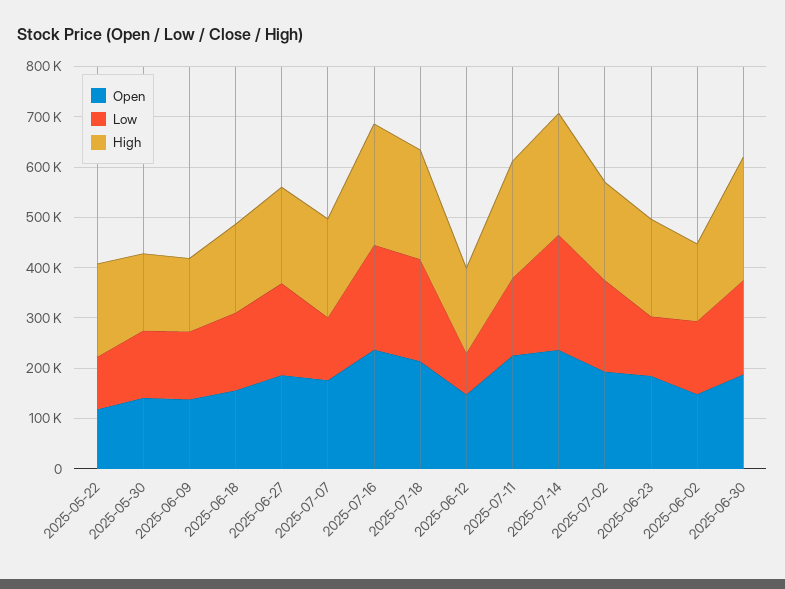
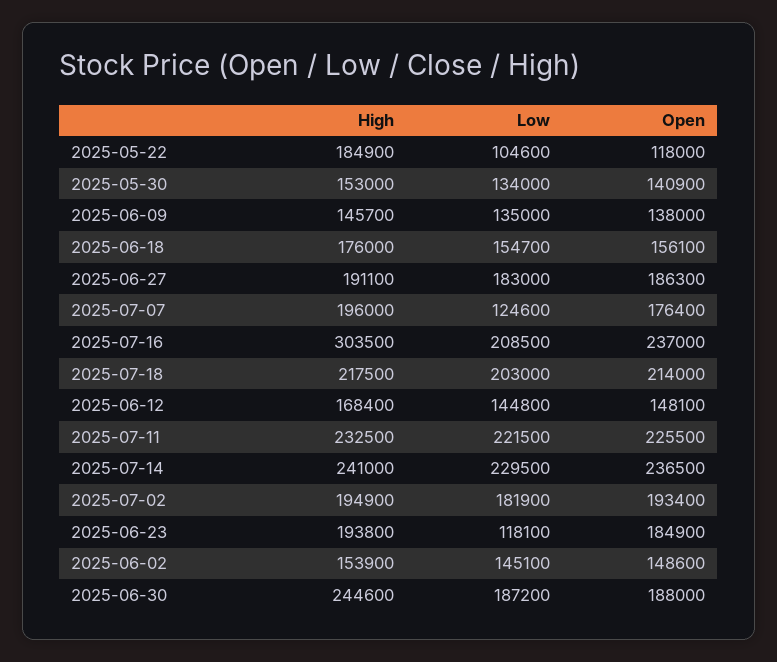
  {
    "Open": {
      "2025-05-22": 118000,
      "2025-05-30": 140900,
      "2025-06-09": 138000,
      "2025-06-18": 156100,
      "2025-06-27": 186300,
      "2025-07-07": 176400,
      "2025-07-16": 237000,
      "2025-07-18": 214000,
      "2025-06-12": 148100,
      "2025-07-11": 225500,
      "2025-07-14": 236500,
      "2025-07-02": 193400,
      "2025-06-23": 184900,
      "2025-06-02": 148600,
      "2025-06-30": 188000
    },
    "Low": {
      "2025-05-22": 104600,
      "2025-05-30": 134000,
      "2025-06-09": 135000,
      "2025-06-18": 154700,
      "2025-06-27": 183000,
      "2025-07-07": 124600,
      "2025-07-16": 208500,
      "2025-07-18": 203000,
-     "2025-06-12": 80000,
+     "2025-06-12": 144800,
-     "2025-07-11": 160000,
+     "2025-07-11": 221500,
      "2025-07-14": 229500,
      "2025-07-02": 181900,
      "2025-06-23": 118100,
      "2025-06-02": 145100,
      "2025-06-30": 187200
    },
    "High": {
      "2025-05-22": 184900,
      "2025-05-30": 153000,
      "2025-06-09": 145700,
      "2025-06-18": 176000,
      "2025-06-27": 191100,
      "2025-07-07": 196000,
-     "2025-07-16": 240000,
+     "2025-07-16": 303500,
      "2025-07-18": 217500,
      "2025-06-12": 168400,
      "2025-07-11": 232500,
      "2025-07-14": 241000,
      "2025-07-02": 194900,
      "2025-06-23": 193800,
      "2025-06-02": 153900,
      "2025-06-30": 244600
    }
  }

